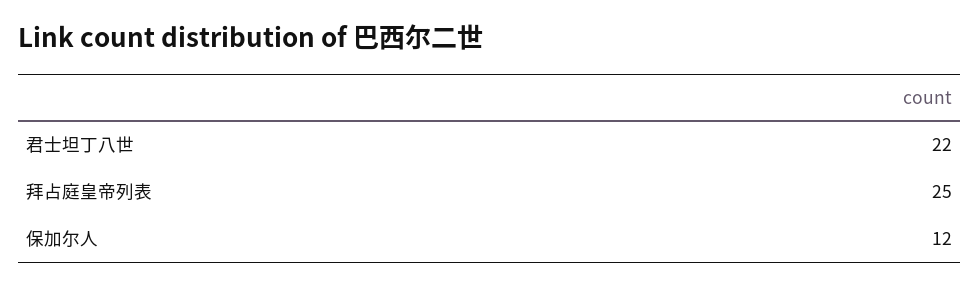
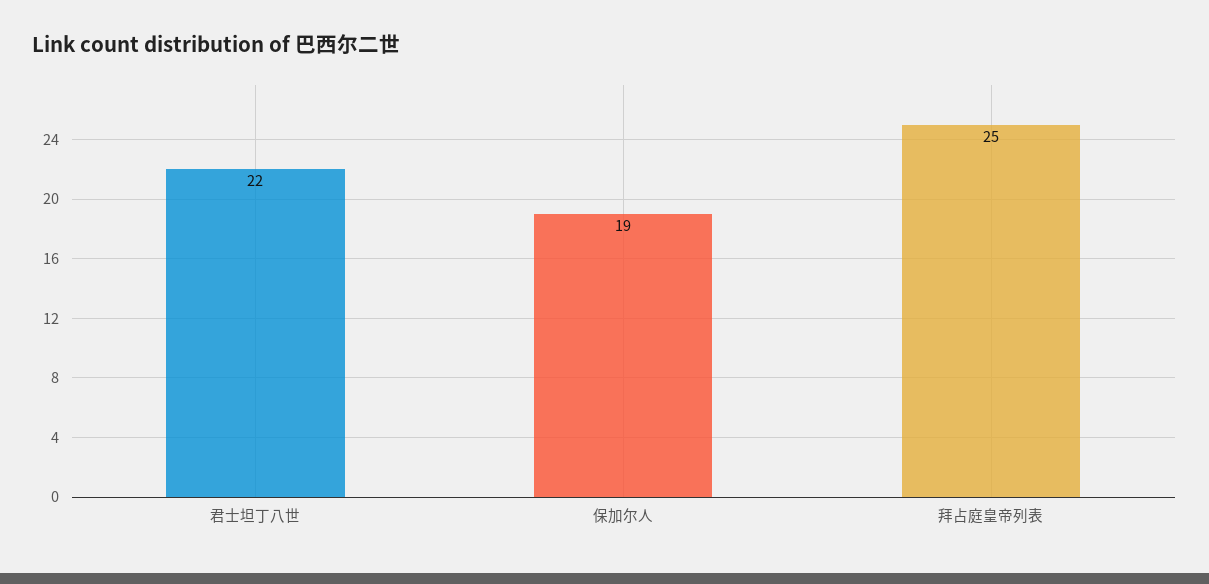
  {
    "君士坦丁八世": 22,
    "拜占庭皇帝列表": 25,
-   "保加尔人": 12
+   "保加尔人": 19
  }

